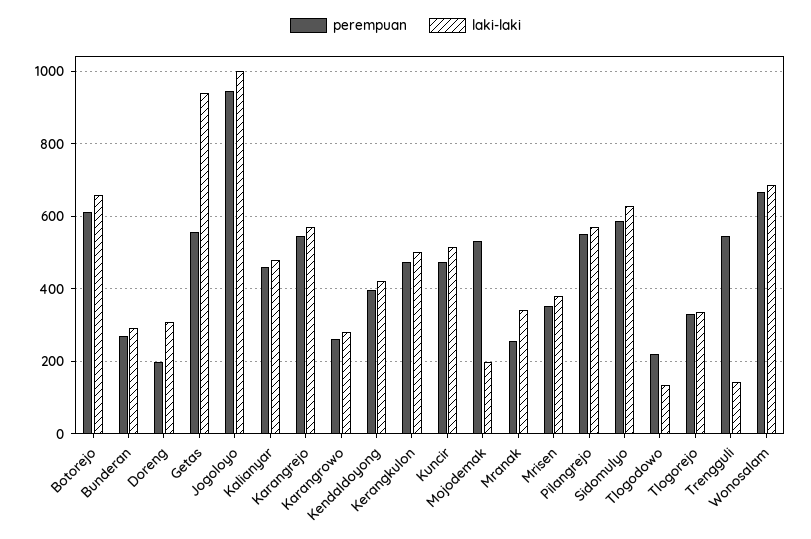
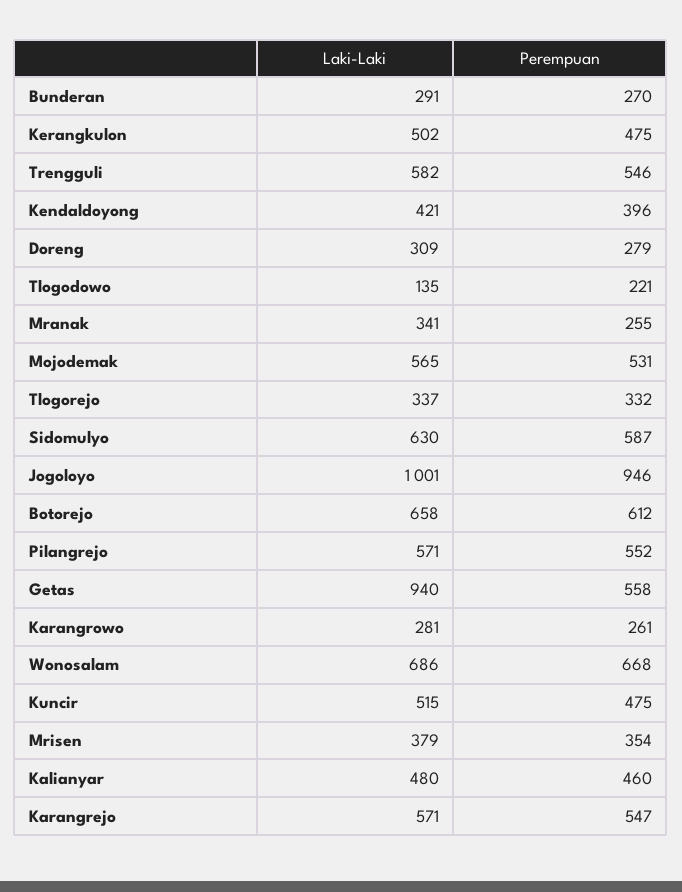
  {
    "perempuan": {
      "Botorejo": 612,
      "Bunderan": 270,
-     "Doreng": 200,
+     "Doreng": 279,
      "Getas": 558,
      "Jogoloyo": 946,
      "Kalianyar": 460,
      "Karangrejo": 547,
      "Karangrowo": 261,
      "Kendaldoyong": 396,
      "Kerangkulon": 475,
      "Kuncir": 475,
      "Mojodemak": 531,
      "Mranak": 255,
      "Mrisen": 354,
      "Pilangrejo": 552,
      "Sidomulyo": 587,
      "Tlogodowo": 221,
      "Tlogorejo": 332,
      "Trengguli": 546,
      "Wonosalam": 668
    },
    "laki-laki": {
      "Botorejo": 658,
      "Bunderan": 291,
      "Doreng": 309,
      "Getas": 940,
      "Jogoloyo": 1001,
      "Kalianyar": 480,
      "Karangrejo": 571,
      "Karangrowo": 281,
      "Kendaldoyong": 421,
      "Kerangkulon": 502,
      "Kuncir": 515,
-     "Mojodemak": 200,
+     "Mojodemak": 565,
      "Mranak": 341,
      "Mrisen": 379,
      "Pilangrejo": 571,
      "Sidomulyo": 630,
      "Tlogodowo": 135,
      "Tlogorejo": 337,
-     "Trengguli": 140,
+     "Trengguli": 582,
      "Wonosalam": 686
    }
  }

